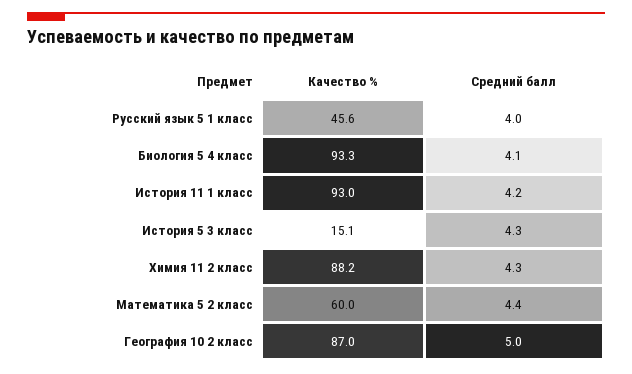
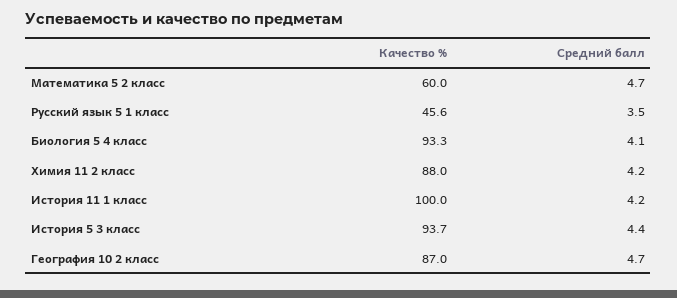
  {
    "Качество %": {
      "Русский язык 5 1 класс": 45.6,
      "Биология 5 4 класс": 93.3,
-     "История 11 1 класс": 93,
+     "История 11 1 класс": 100,
-     "История 5 3 класс": 15.1,
+     "История 5 3 класс": 93.7,
-     "Химия 11 2 класс": 88.2,
+     "Химия 11 2 класс": 88,
      "Математика 5 2 класс": 60,
      "География 10 2 класс": 87
    },
    "Средний балл": {
-     "Русский язык 5 1 класс": 4,
+     "Русский язык 5 1 класс": 3.5,
      "Биология 5 4 класс": 4.1,
      "История 11 1 класс": 4.2,
-     "История 5 3 класс": 4.3,
+     "История 5 3 класс": 4.4,
-     "Химия 11 2 класс": 4.3,
+     "Химия 11 2 класс": 4.2,
-     "Математика 5 2 класс": 4.4,
+     "Математика 5 2 класс": 4.7,
-     "География 10 2 класс": 5
+     "География 10 2 класс": 4.7
    }
  }

